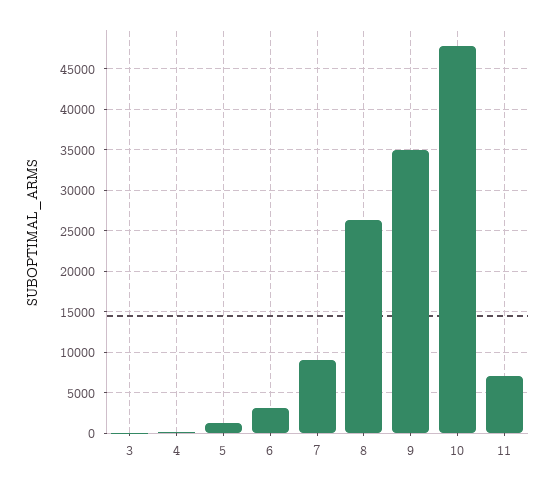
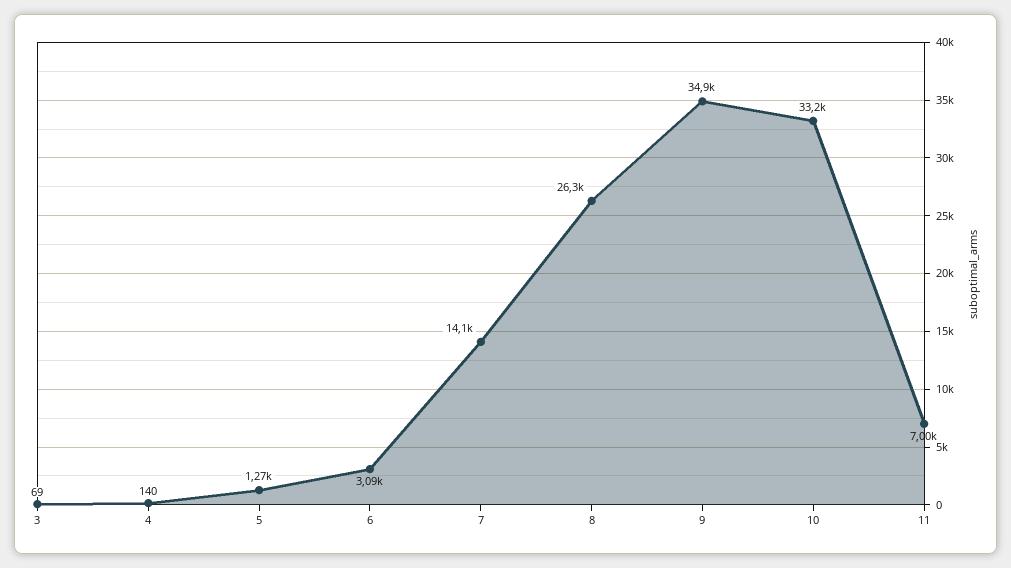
  {
    "3": 69,
    "4": 140,
    "5": 1270,
    "6": 3090,
-   "7": 9000,
+   "7": 14100,
    "8": 26300,
    "9": 34900,
-   "10": 48000,
+   "10": 33200,
    "11": 7000
  }

